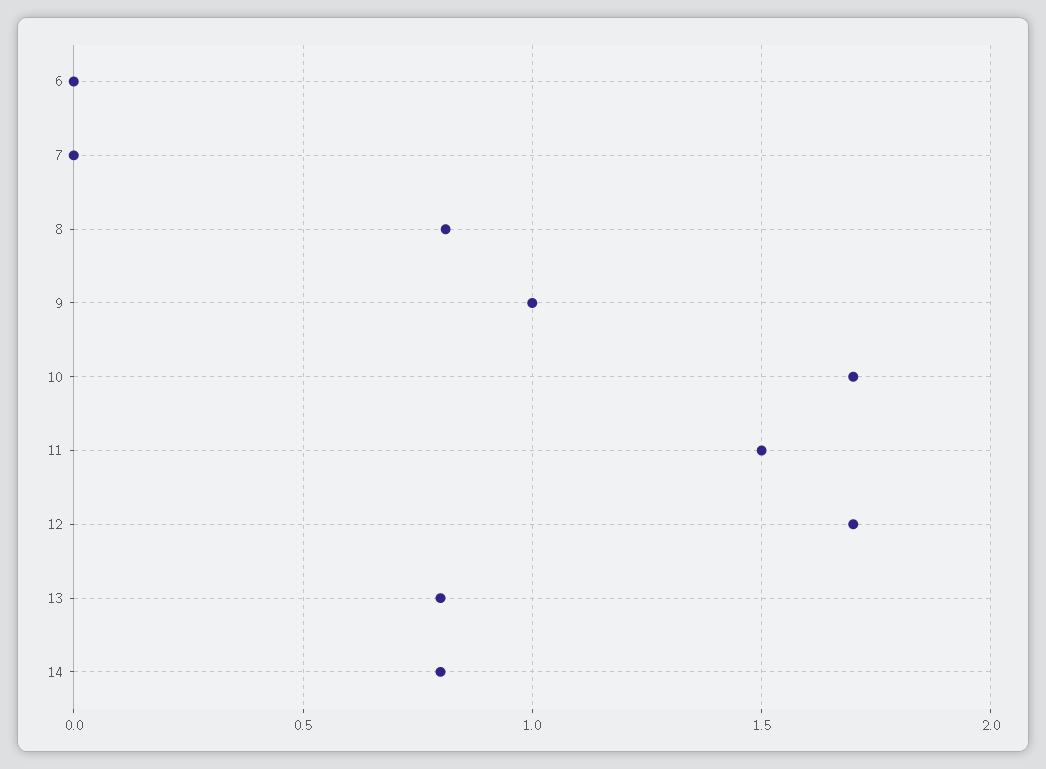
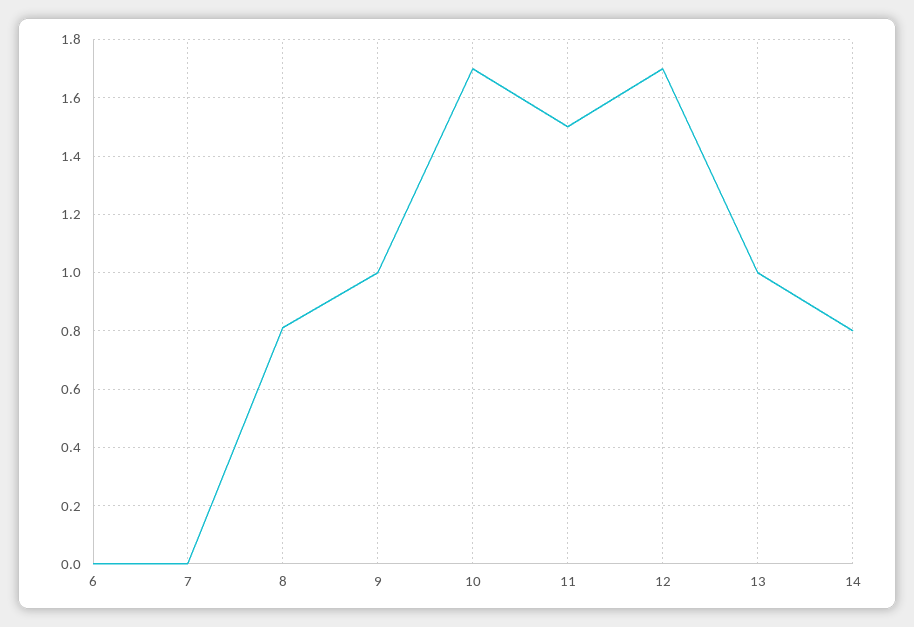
  {
    "6": 0,
    "7": 0,
    "8": 0.8,
    "9": 1,
    "10": 1.7,
    "11": 1.5,
    "12": 1.7,
-   "13": 0.8,
+   "13": 1,
    "14": 0.8
  }

